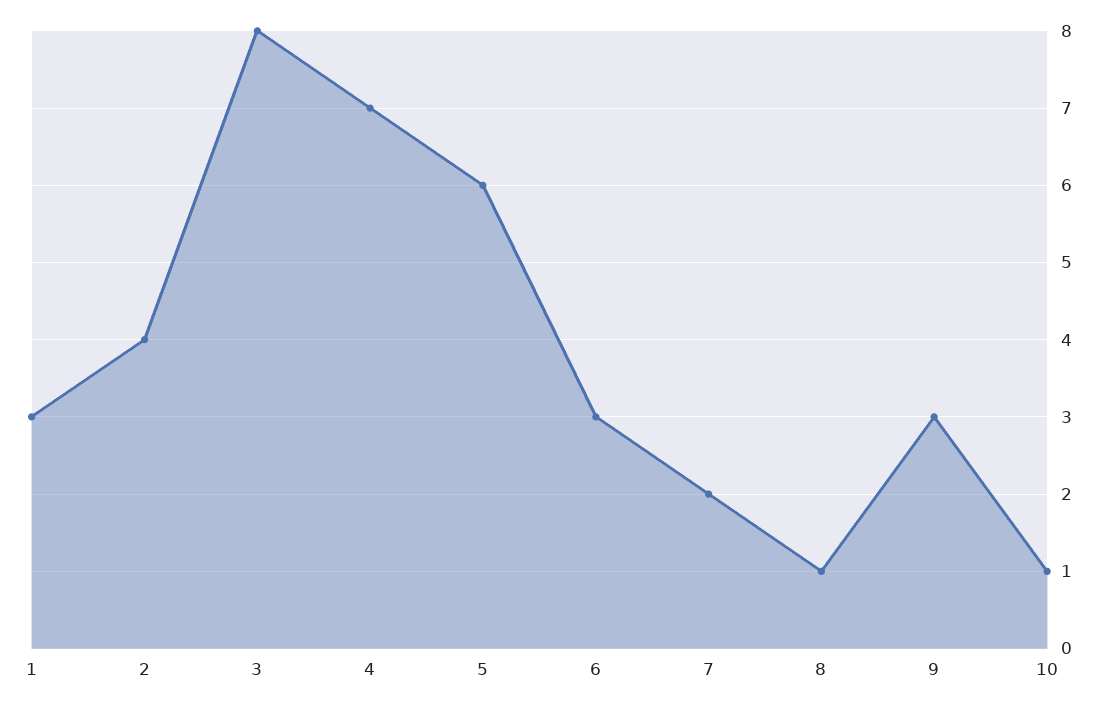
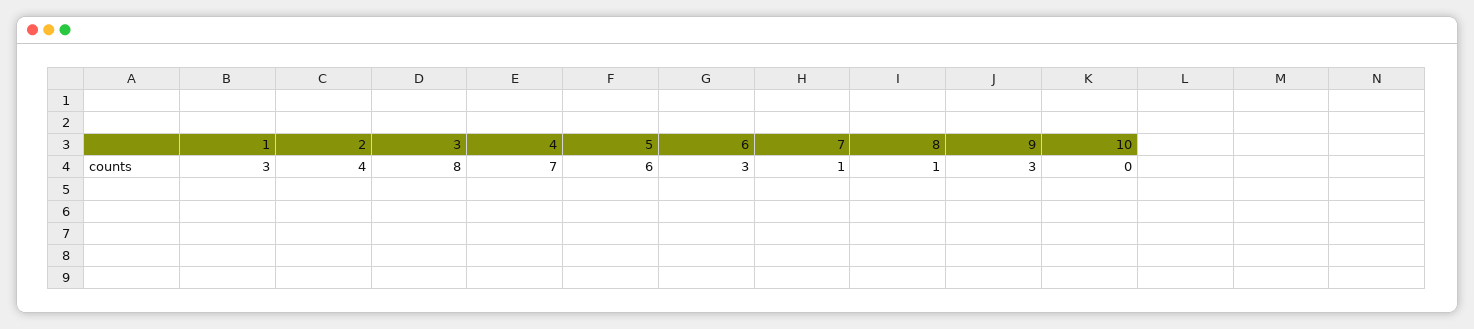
  {
    "1": 3,
    "2": 4,
    "3": 8,
    "4": 7,
    "5": 6,
    "6": 3,
-   "7": 2,
+   "7": 1,
    "8": 1,
    "9": 3,
-   "10": 1
+   "10": 0
  }

